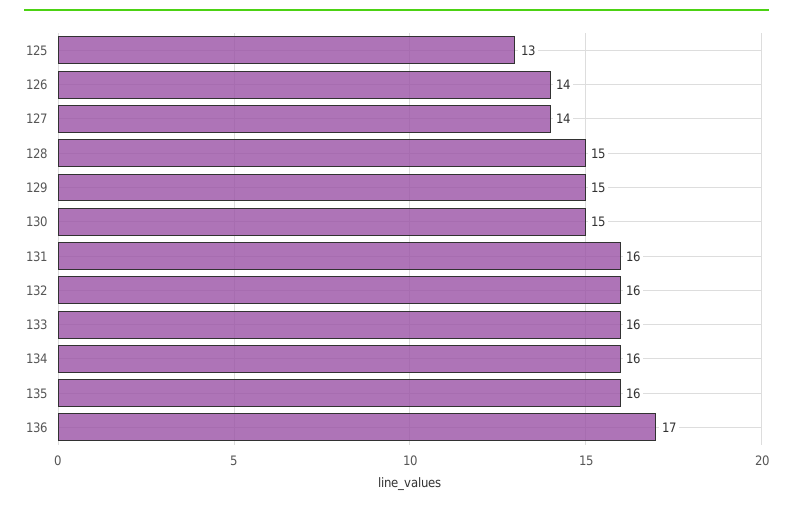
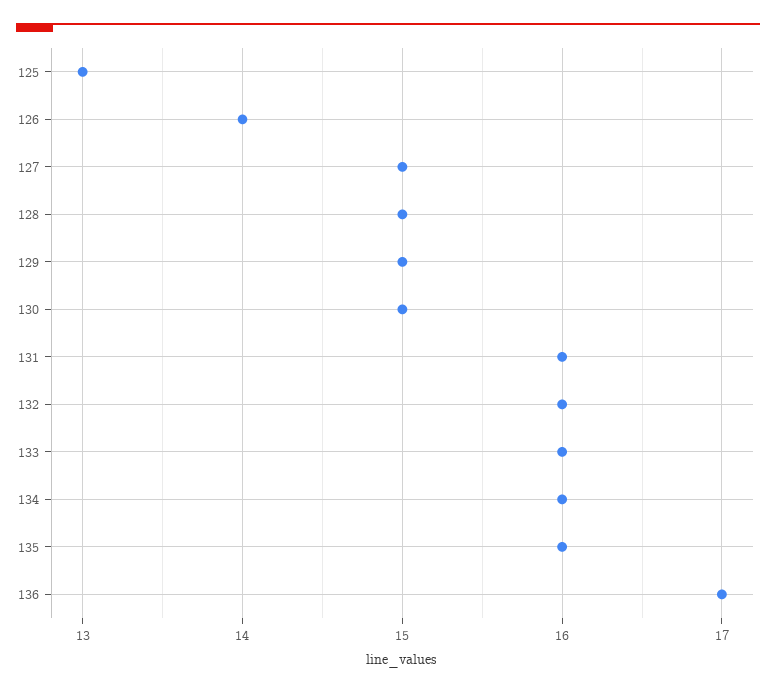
  {
    "125": 13,
    "126": 14,
-   "127": 14,
+   "127": 15,
    "128": 15,
    "129": 15,
    "130": 15,
    "131": 16,
    "132": 16,
    "133": 16,
    "134": 16,
    "135": 16,
    "136": 17
  }

